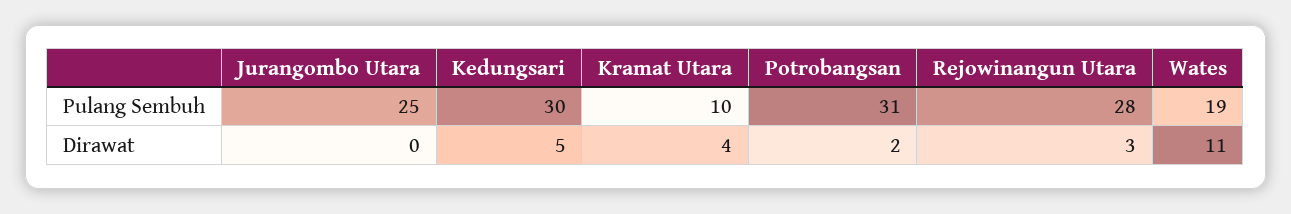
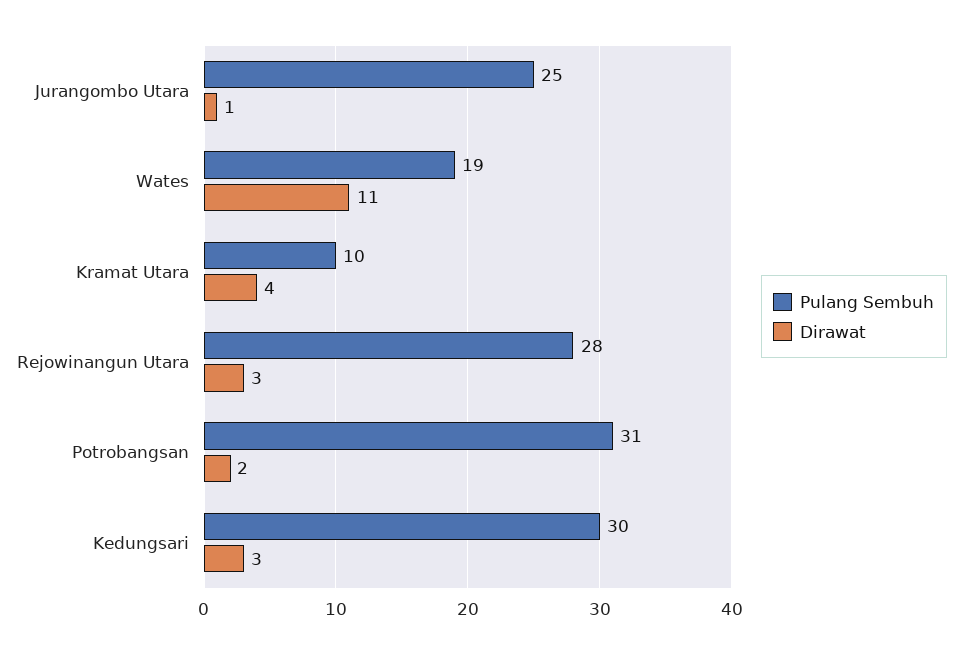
  {
    "Pulang Sembuh": {
      "Jurangombo Utara": 25,
      "Kedungsari": 30,
      "Kramat Utara": 10,
      "Potrobangsan": 31,
      "Rejowinangun Utara": 28,
      "Wates": 19
    },
    "Dirawat": {
-     "Jurangombo Utara": 0,
+     "Jurangombo Utara": 1,
-     "Kedungsari": 5,
+     "Kedungsari": 3,
      "Kramat Utara": 4,
      "Potrobangsan": 2,
      "Rejowinangun Utara": 3,
      "Wates": 11
    }
  }

